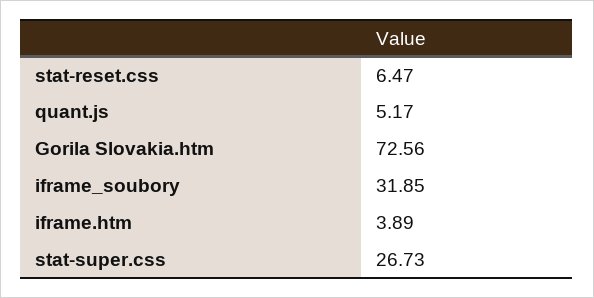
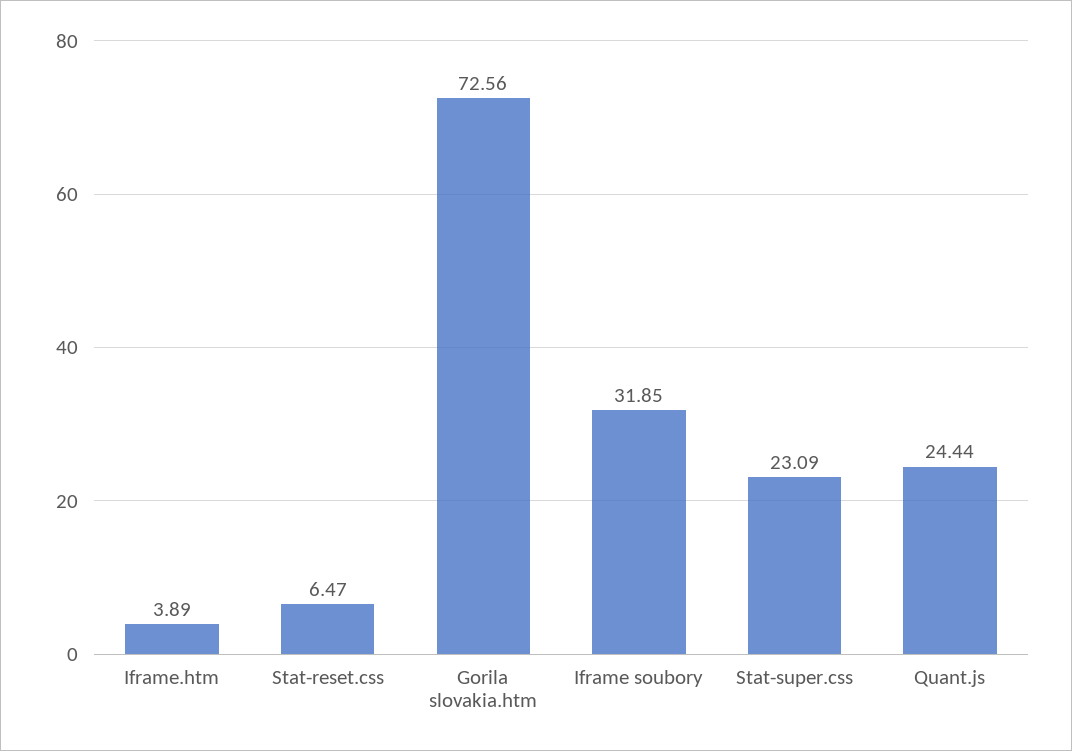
  {
    "stat-reset.css": 6.47,
-   "quant.js": 5.17,
+   "quant.js": 24.44,
    "Gorila Slovakia.htm": 72.56,
    "iframe_soubory": 31.85,
    "iframe.htm": 3.89,
-   "stat-super.css": 26.73
+   "stat-super.css": 23.09
  }

